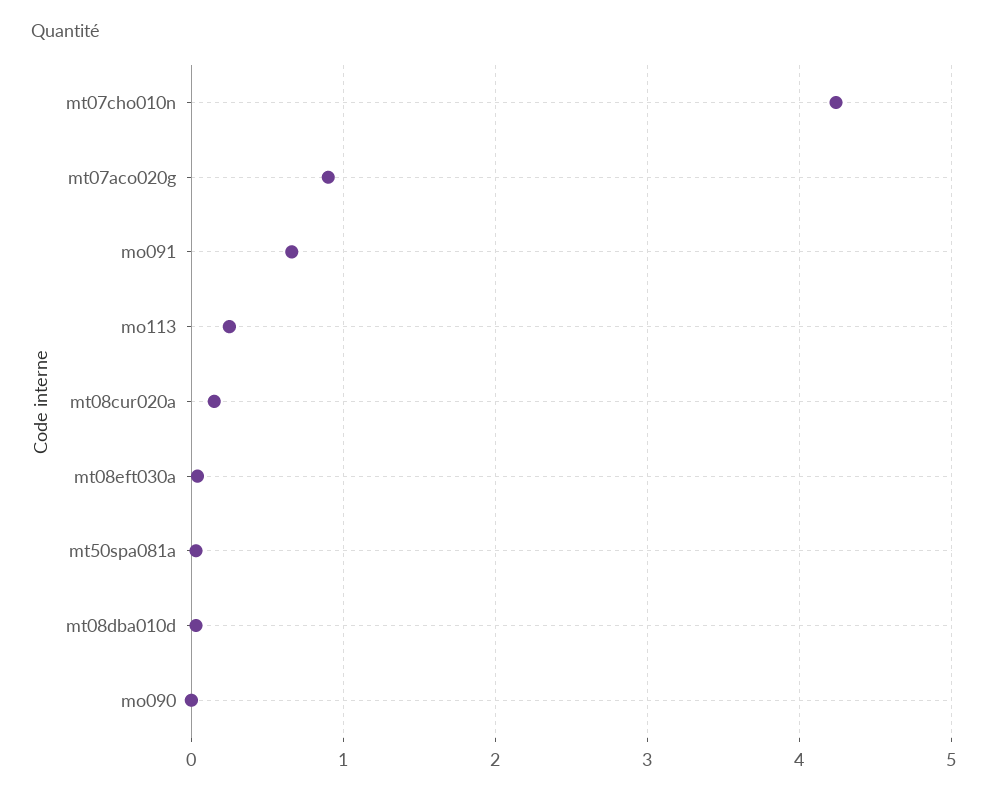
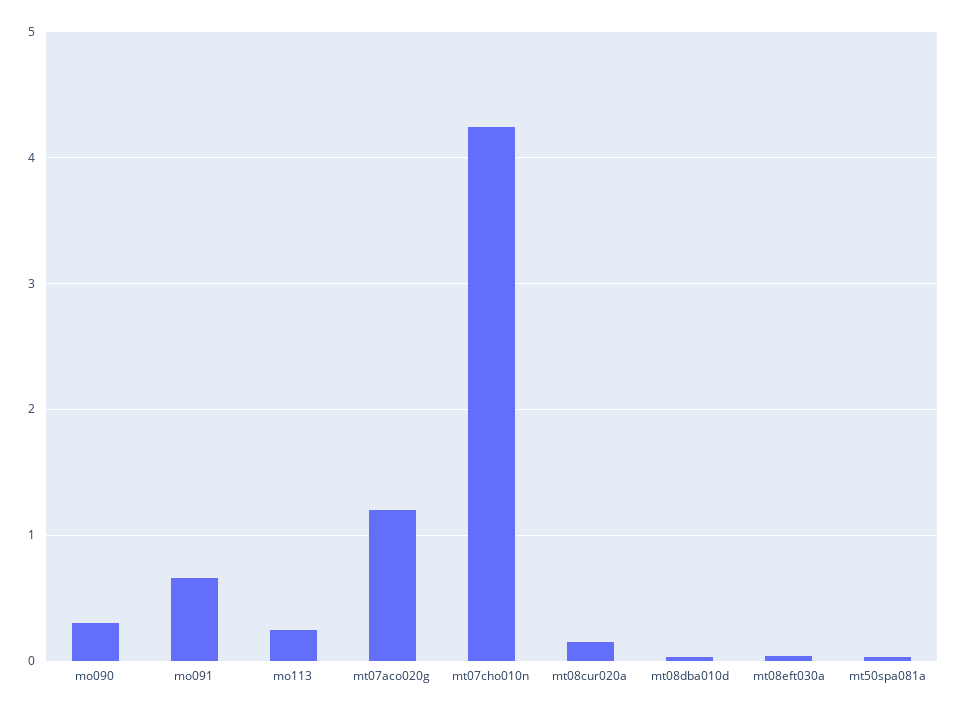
  {
    "mt07cho010n": 4.2,
-   "mt07aco020g": 0.9,
+   "mt07aco020g": 1.2,
    "mo091": 0.7,
    "mo113": 0.3,
    "mt08cur020a": 0.2,
    "mt08eft030a": 0,
    "mt50spa081a": 0,
    "mt08dba010d": 0,
-   "mo090": 0
+   "mo090": 0.3
  }

